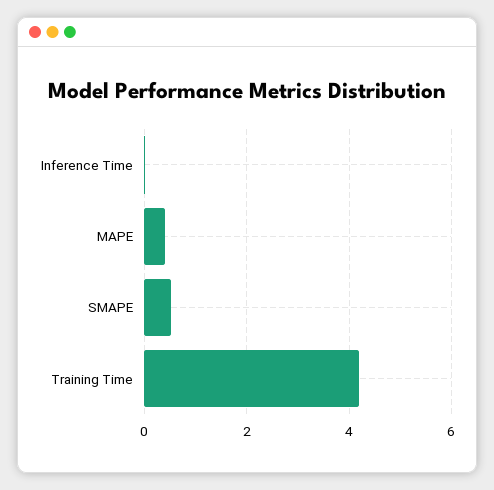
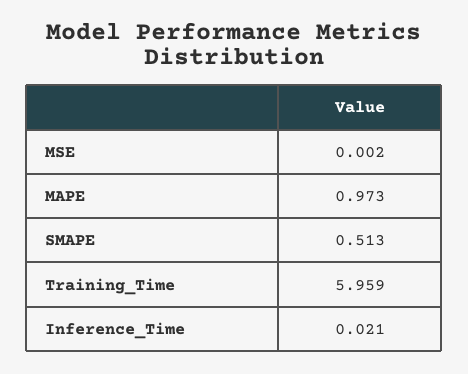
  {
    "Inference Time": 0.021,
-   "MAPE": 0.4,
+   "MAPE": 0.973,
    "SMAPE": 0.513,
-   "Training Time": 4.2
+   "Training Time": 5.959,
+   "MSE": 0.002
  }

